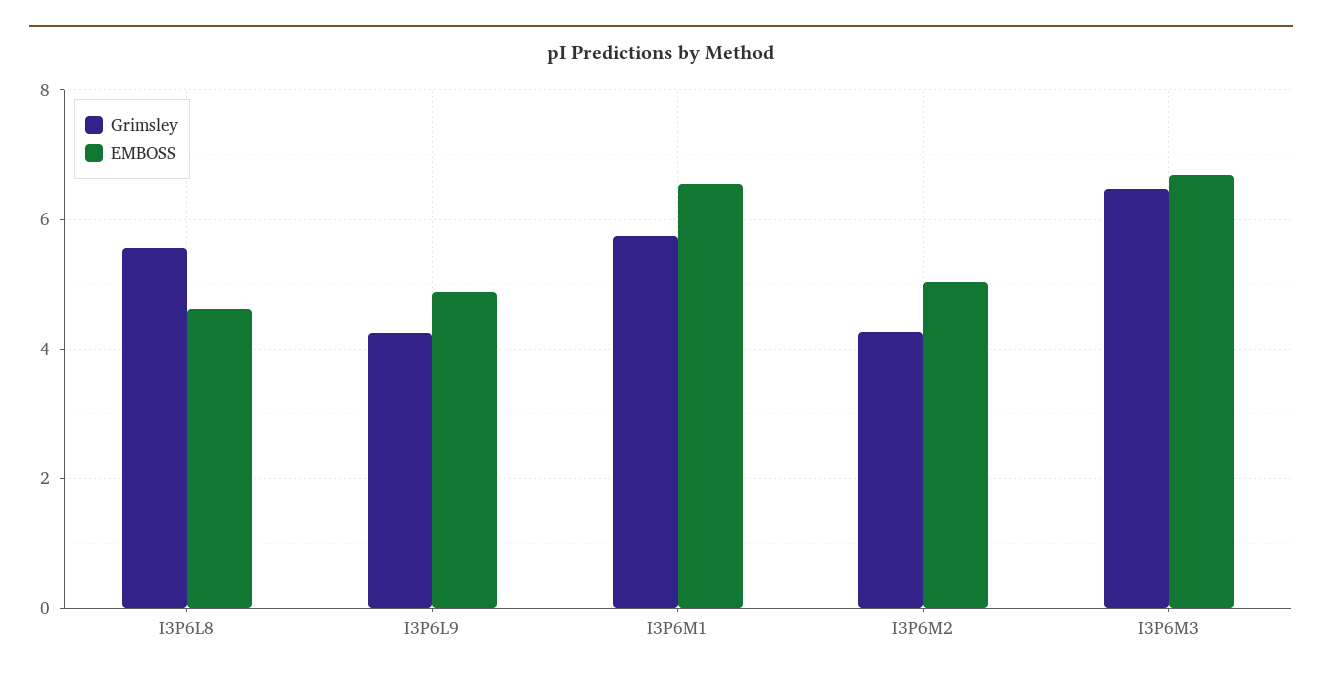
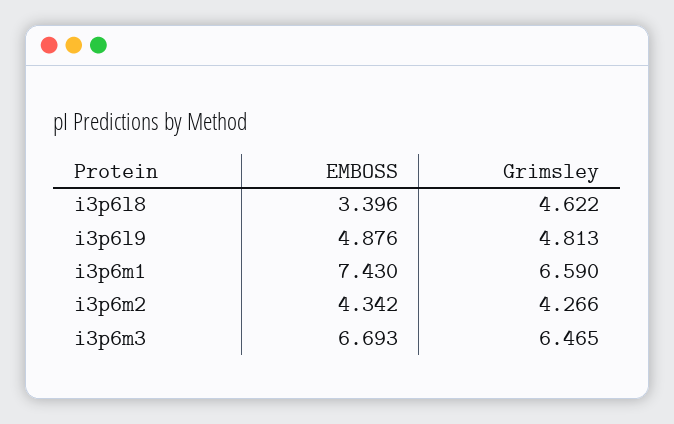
  {
    "Grimsley": {
-     "I3P6L8": 5.6,
+     "I3P6L8": 4.622,
-     "I3P6L9": 4.2,
+     "I3P6L9": 4.813,
-     "I3P6M1": 5.8,
+     "I3P6M1": 6.59,
      "I3P6M2": 4.266,
      "I3P6M3": 6.465
    },
    "EMBOSS": {
-     "I3P6L8": 4.6,
+     "I3P6L8": 3.396,
      "I3P6L9": 4.876,
-     "I3P6M1": 6.6,
+     "I3P6M1": 7.43,
-     "I3P6M2": 5,
+     "I3P6M2": 4.342,
      "I3P6M3": 6.693
    }
  }

